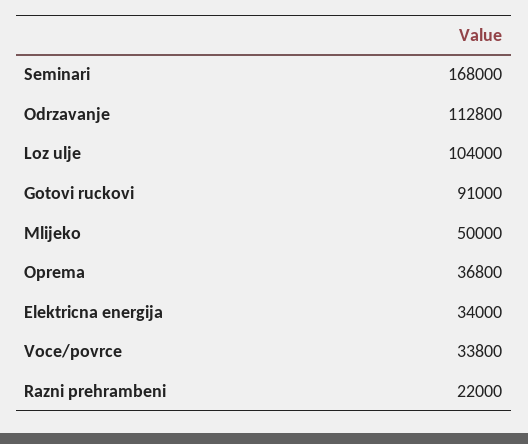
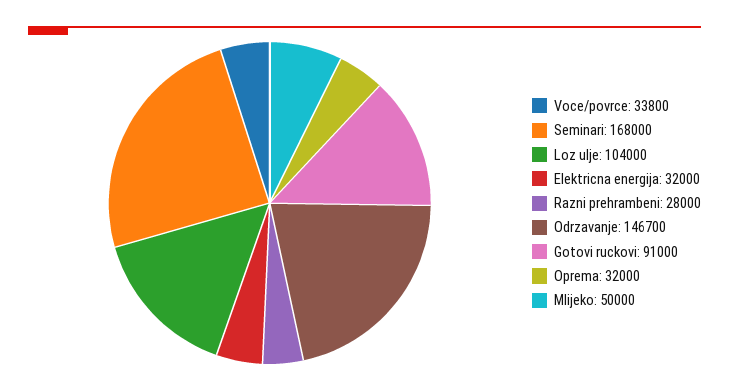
  {
    "Seminari": 168000,
-   "Odrzavanje": 112800,
+   "Odrzavanje": 146700,
    "Loz ulje": 104000,
    "Gotovi ruckovi": 91000,
    "Mlijeko": 50000,
-   "Oprema": 36800,
+   "Oprema": 32000,
-   "Elektricna energija": 34000,
+   "Elektricna energija": 32000,
    "Voce/povrce": 33800,
-   "Razni prehrambeni": 22000
+   "Razni prehrambeni": 28000
  }

